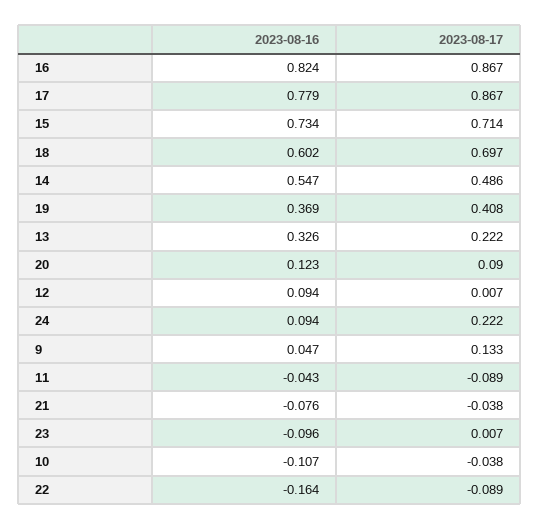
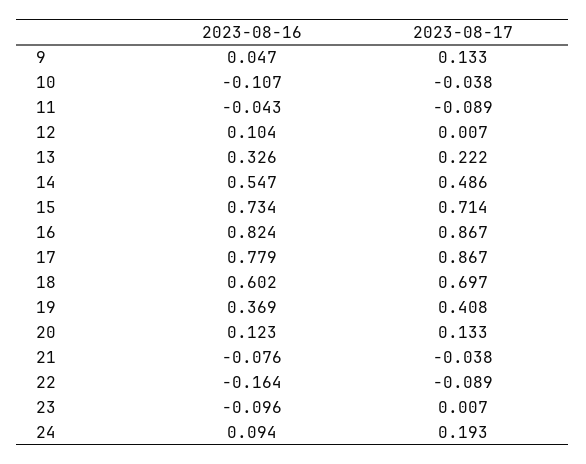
  {
    "2023-08-16": {
      "16": 0.824,
      "17": 0.779,
      "15": 0.734,
      "18": 0.602,
      "14": 0.547,
      "19": 0.369,
      "13": 0.326,
      "20": 0.123,
-     "12": 0.094,
+     "12": 0.104,
      "24": 0.094,
      "9": 0.047,
      "11": -0.043,
      "21": -0.076,
      "23": -0.096,
      "10": -0.107,
      "22": -0.164
    },
    "2023-08-17": {
      "16": 0.867,
      "17": 0.867,
      "15": 0.714,
      "18": 0.697,
      "14": 0.486,
      "19": 0.408,
      "13": 0.222,
-     "20": 0.09,
+     "20": 0.133,
      "12": 0.007,
-     "24": 0.222,
+     "24": 0.193,
      "9": 0.133,
      "11": -0.089,
      "21": -0.038,
      "23": 0.007,
      "10": -0.038,
      "22": -0.089
    }
  }

